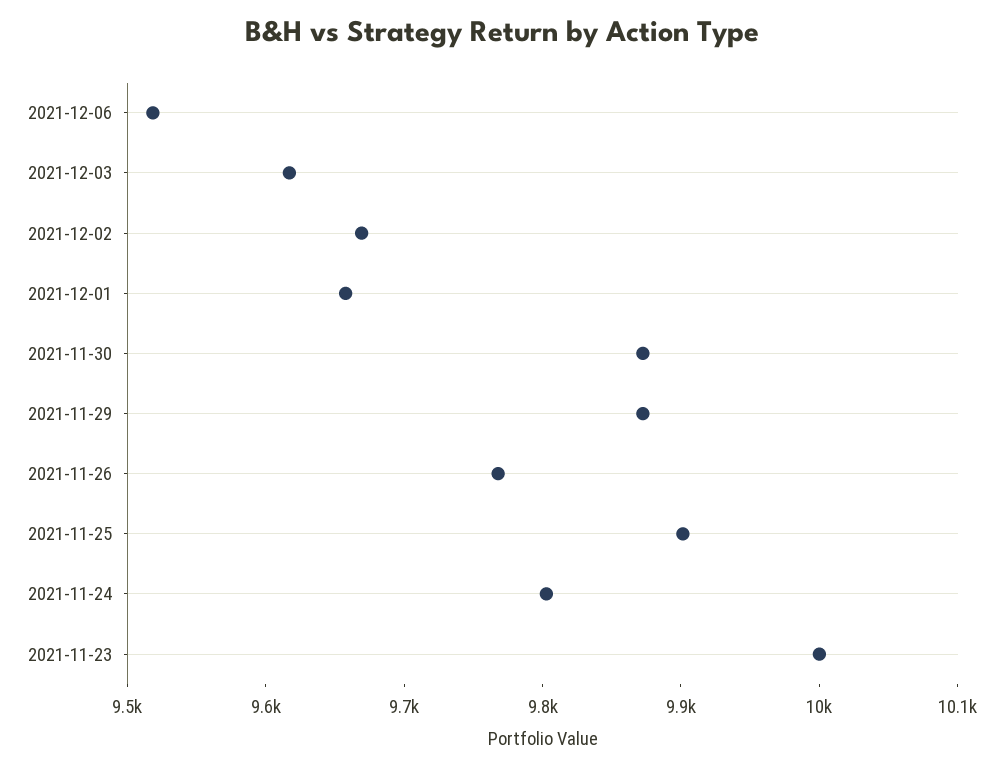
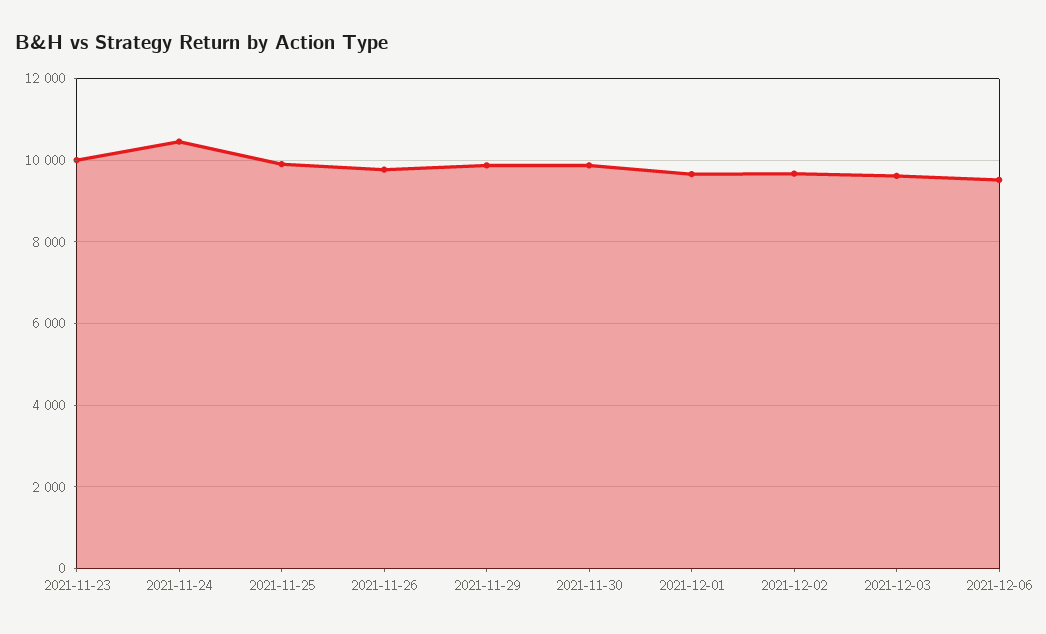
  {
    "2021-12-06": 9520,
    "2021-12-03": 9620,
    "2021-12-02": 9660,
    "2021-12-01": 9660,
    "2021-11-30": 9880,
    "2021-11-29": 9880,
    "2021-11-26": 9760,
    "2021-11-25": 9900,
-   "2021-11-24": 9800,
+   "2021-11-24": 10400,
    "2021-11-23": 10000
  }

